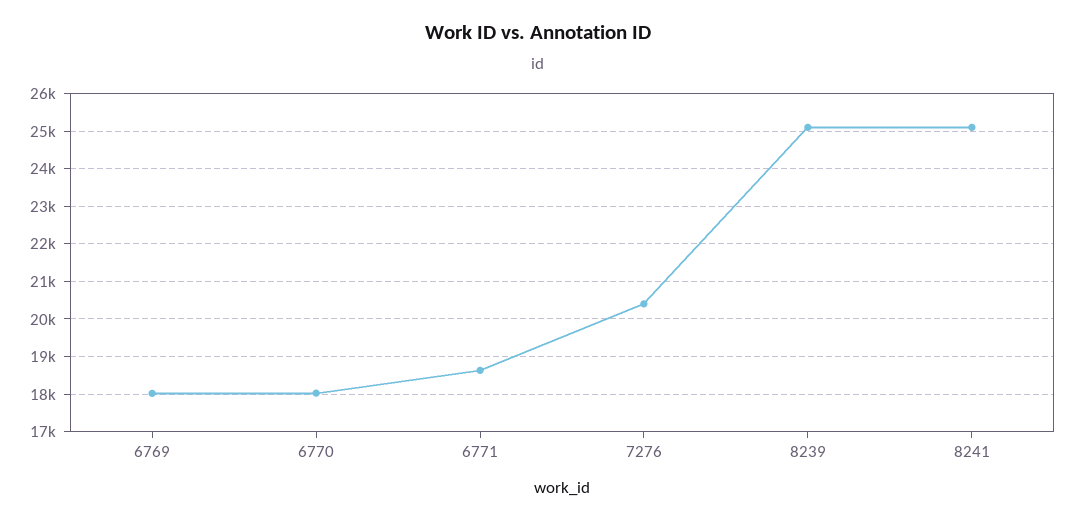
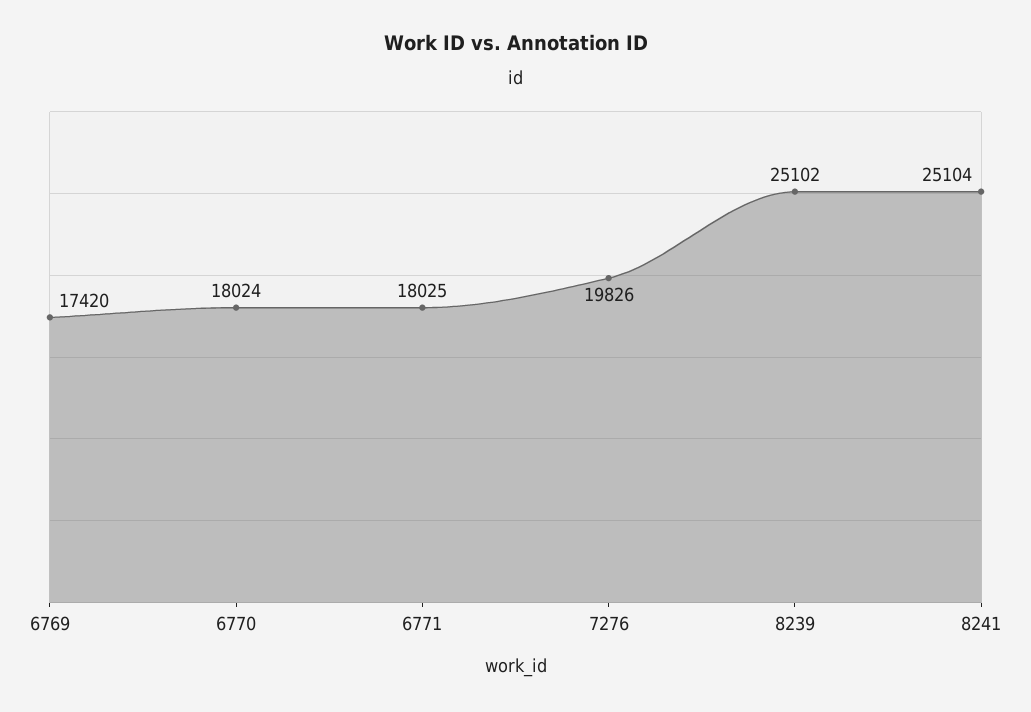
  {
-   "6769": 18000,
+   "6769": 17420,
    "6770": 18024,
-   "6771": 18600,
+   "6771": 18025,
-   "7276": 20400,
+   "7276": 19826,
    "8239": 25102,
    "8241": 25104
  }

